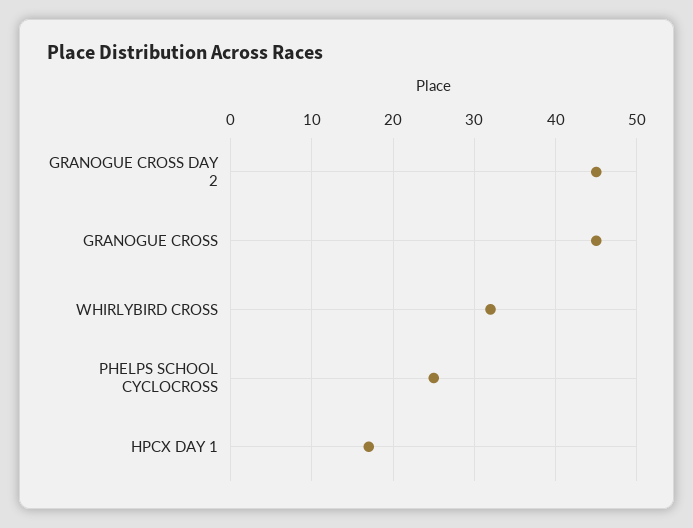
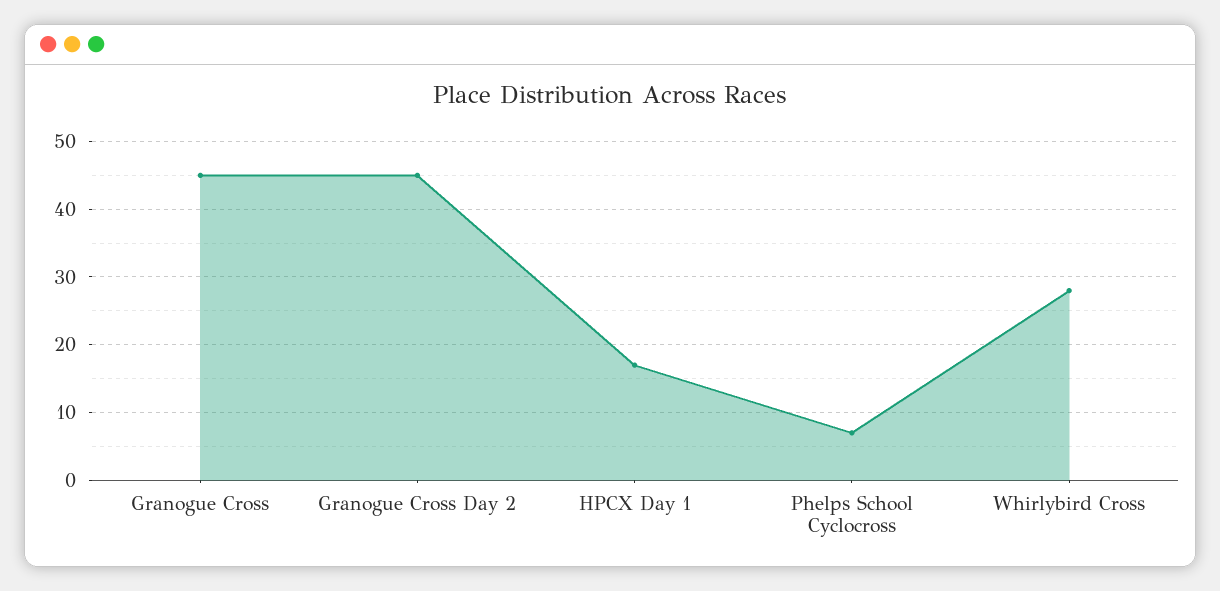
  {
    "GRANOGUE CROSS DAY 2": 45,
    "GRANOGUE CROSS": 45,
-   "WHIRLYBIRD CROSS": 32,
+   "WHIRLYBIRD CROSS": 28,
-   "PHELPS SCHOOL CYCLOCROSS": 25,
+   "PHELPS SCHOOL CYCLOCROSS": 7,
    "HPCX DAY 1": 17
  }

